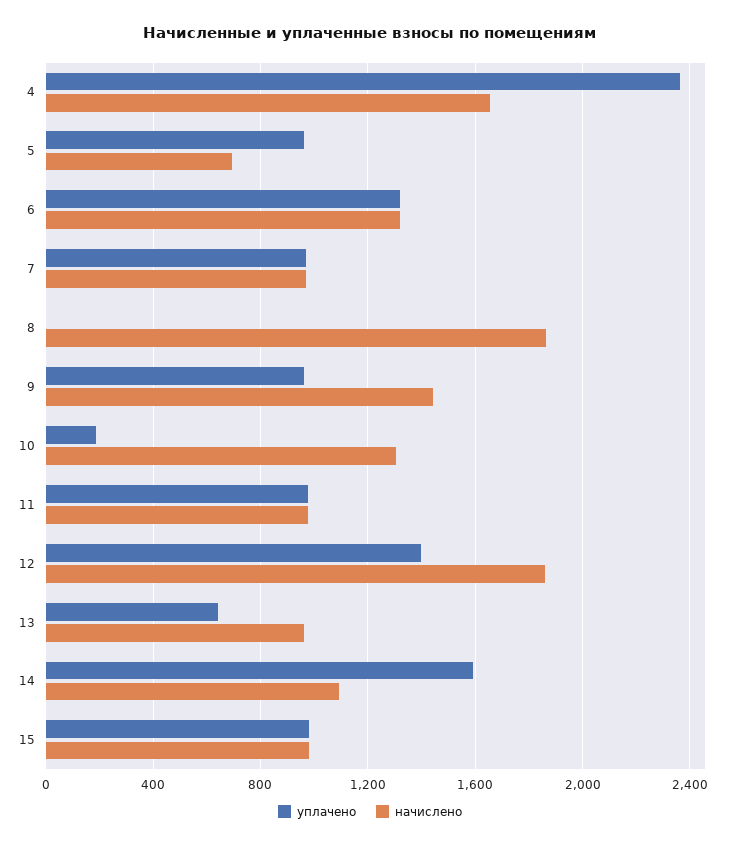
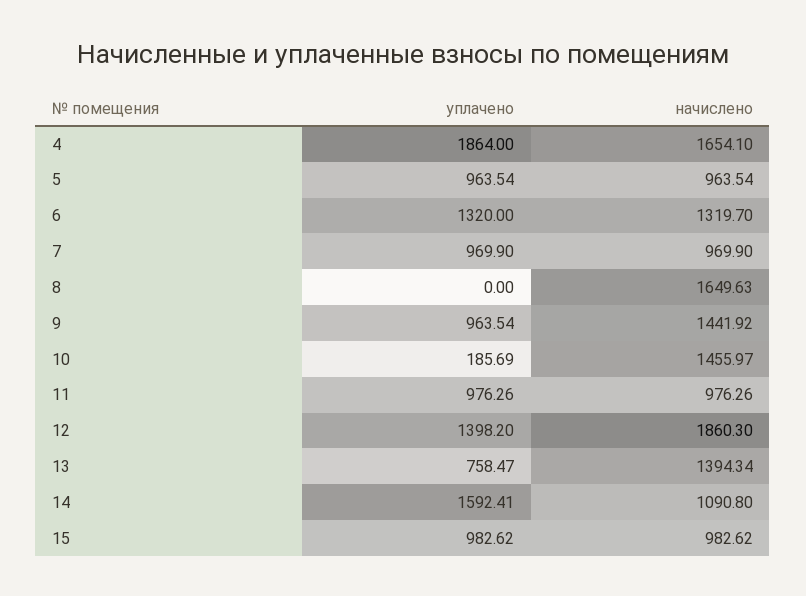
  {
    "уплачено": {
-     "4": 2350,
+     "4": 1864,
      "5": 963.54,
      "6": 1320,
      "7": 969.9,
      "8": 0,
      "9": 963.54,
      "10": 185.69,
      "11": 976.26,
      "12": 1398.2,
-     "13": 650,
+     "13": 758.47,
      "14": 1592.41,
      "15": 982.62
    },
    "начислено": {
      "4": 1654.1,
-     "5": 700,
+     "5": 963.54,
      "6": 1319.7,
      "7": 969.9,
-     "8": 1850,
+     "8": 1649.63,
      "9": 1441.92,
-     "10": 1300,
+     "10": 1455.97,
      "11": 976.26,
      "12": 1860.3,
-     "13": 950,
+     "13": 1394.34,
      "14": 1090.8,
      "15": 982.62
    }
  }

